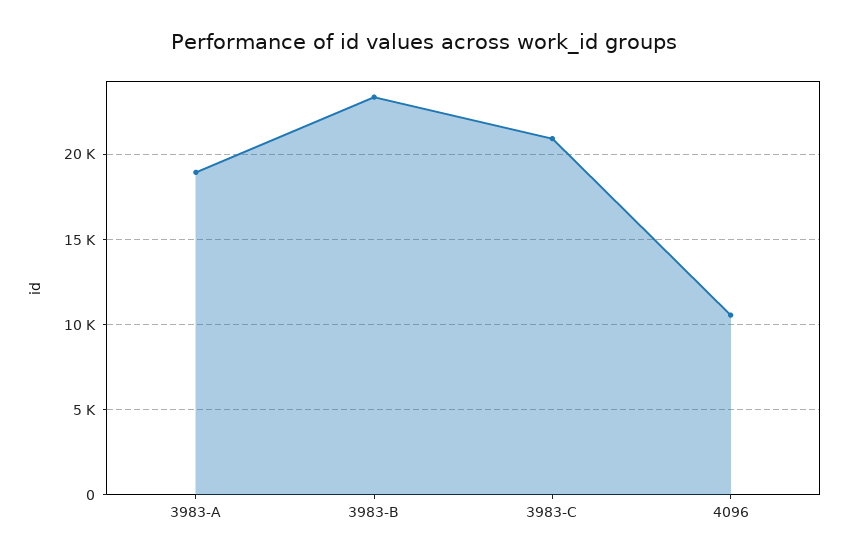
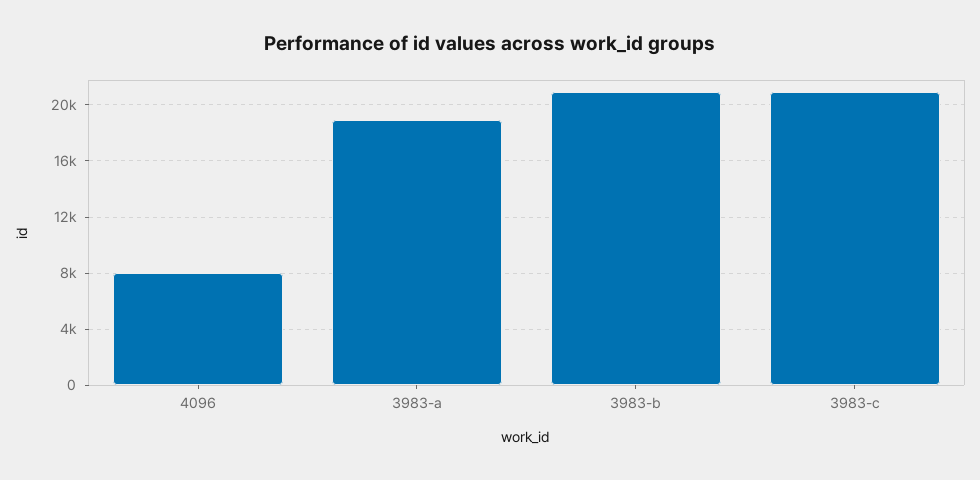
  {
    "3983-A": 19000,
-   "3983-B": 23500,
+   "3983-B": 21000,
    "3983-C": 21000,
-   "4096": 10500
+   "4096": 8000
  }

